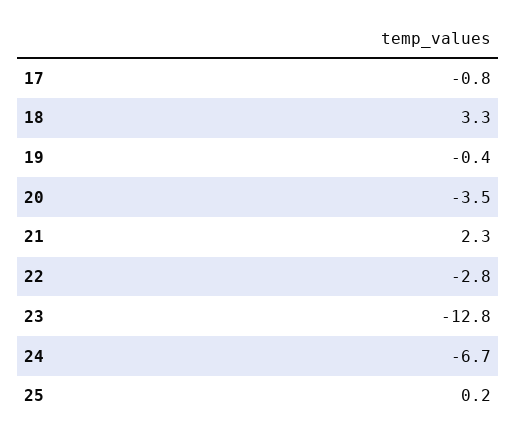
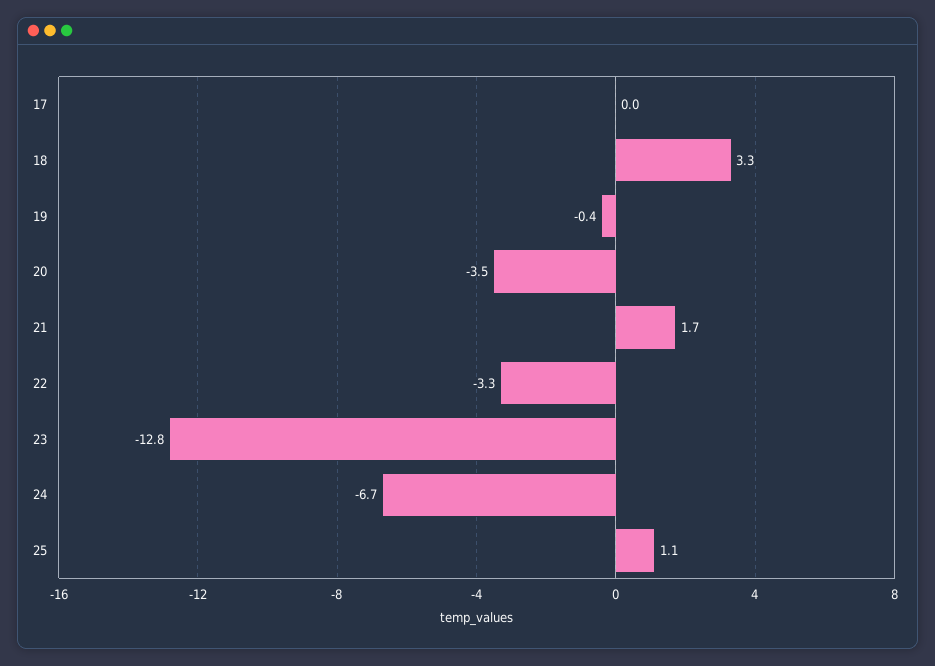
  {
-   "17": -0.8,
+   "17": 0,
    "18": 3.3,
    "19": -0.4,
    "20": -3.5,
-   "21": 2.3,
+   "21": 1.7,
-   "22": -2.8,
+   "22": -3.3,
    "23": -12.8,
    "24": -6.7,
-   "25": 0.2
+   "25": 1.1
  }

